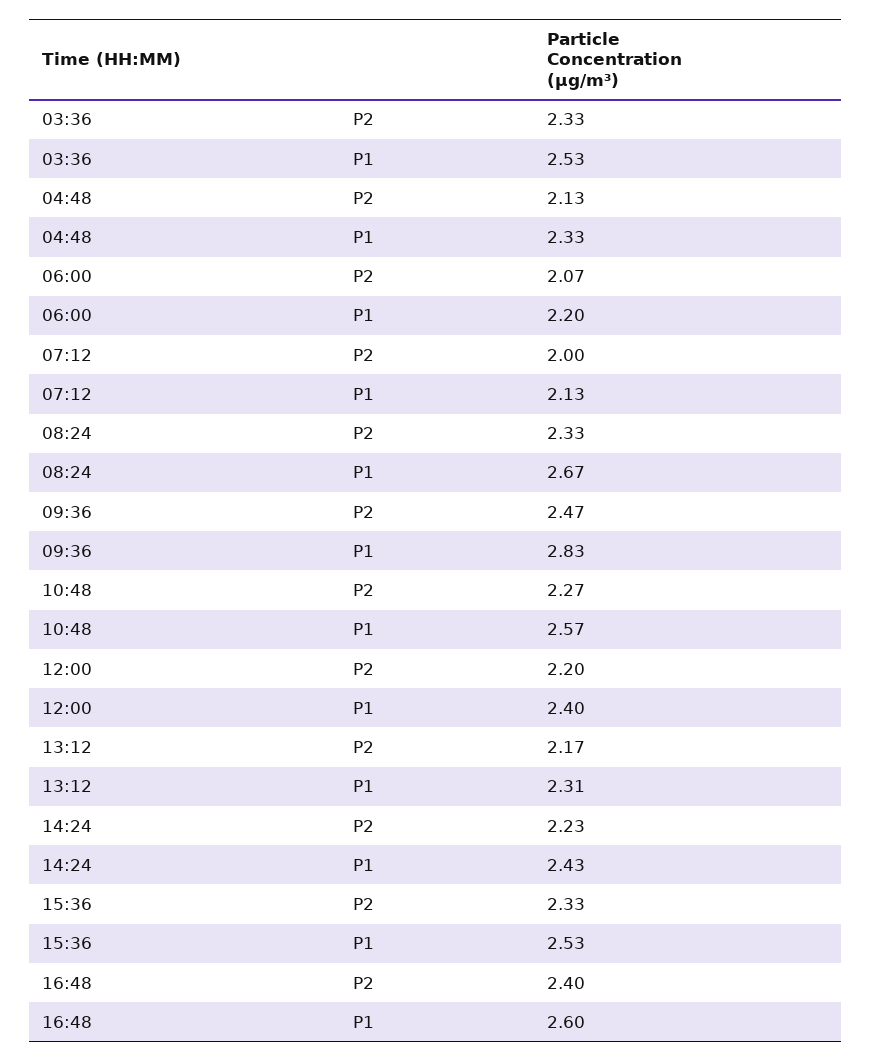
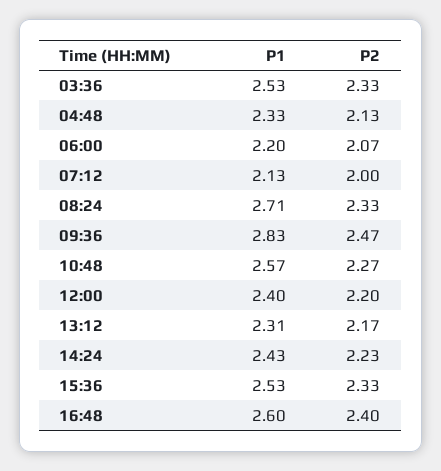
  {
    "03:36": {
      "P2": 2.33,
      "P1": 2.53
    },
    "04:48": {
      "P2": 2.13,
      "P1": 2.33
    },
    "06:00": {
      "P2": 2.07,
      "P1": 2.2
    },
    "07:12": {
      "P2": 2,
      "P1": 2.13
    },
    "08:24": {
      "P2": 2.33,
-     "P1": 2.67
+     "P1": 2.71
    },
    "09:36": {
      "P2": 2.47,
      "P1": 2.83
    },
    "10:48": {
      "P2": 2.27,
      "P1": 2.57
    },
    "12:00": {
      "P2": 2.2,
      "P1": 2.4
    },
    "13:12": {
      "P2": 2.17,
      "P1": 2.31
    },
    "14:24": {
      "P2": 2.23,
      "P1": 2.43
    },
    "15:36": {
      "P2": 2.33,
      "P1": 2.53
    },
    "16:48": {
      "P2": 2.4,
      "P1": 2.6
    }
  }

